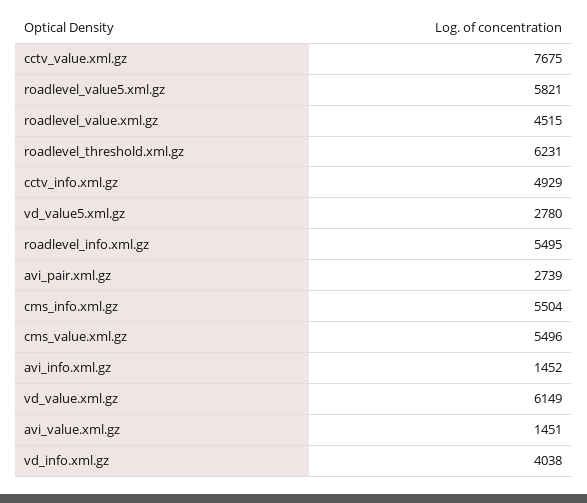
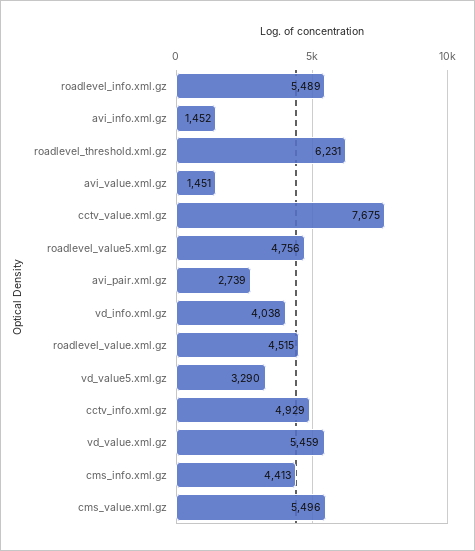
  {
    "cctv_value.xml.gz": 7675,
-   "roadlevel_value5.xml.gz": 5821,
+   "roadlevel_value5.xml.gz": 4756,
    "roadlevel_value.xml.gz": 4515,
    "roadlevel_threshold.xml.gz": 6231,
    "cctv_info.xml.gz": 4929,
-   "vd_value5.xml.gz": 2780,
+   "vd_value5.xml.gz": 3290,
-   "roadlevel_info.xml.gz": 5495,
+   "roadlevel_info.xml.gz": 5489,
    "avi_pair.xml.gz": 2739,
-   "cms_info.xml.gz": 5504,
+   "cms_info.xml.gz": 4413,
    "cms_value.xml.gz": 5496,
    "avi_info.xml.gz": 1452,
-   "vd_value.xml.gz": 6149,
+   "vd_value.xml.gz": 5459,
    "avi_value.xml.gz": 1451,
    "vd_info.xml.gz": 4038
  }

